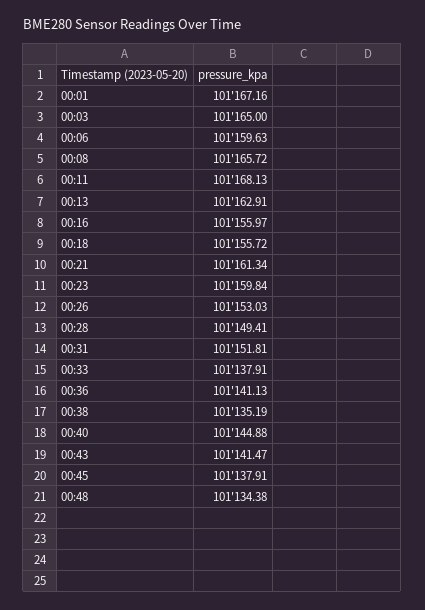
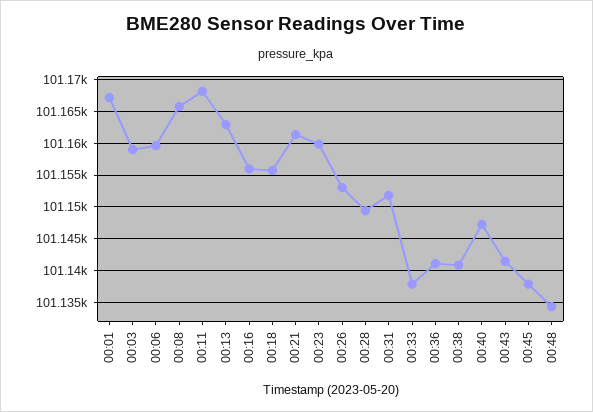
  {
    "00:01": 101167.16,
-   "00:03": 101165,
+   "00:03": 101159,
    "00:06": 101159.63,
    "00:08": 101165.72,
    "00:11": 101168.13,
    "00:13": 101162.91,
    "00:16": 101155.97,
    "00:18": 101155.72,
    "00:21": 101161.34,
    "00:23": 101159.84,
    "00:26": 101153.03,
    "00:28": 101149.41,
    "00:31": 101151.81,
    "00:33": 101137.91,
    "00:36": 101141.13,
-   "00:38": 101135.19,
+   "00:38": 101141,
-   "00:40": 101144.88,
+   "00:40": 101147,
    "00:43": 101141.47,
    "00:45": 101137.91,
    "00:48": 101134.38
  }

